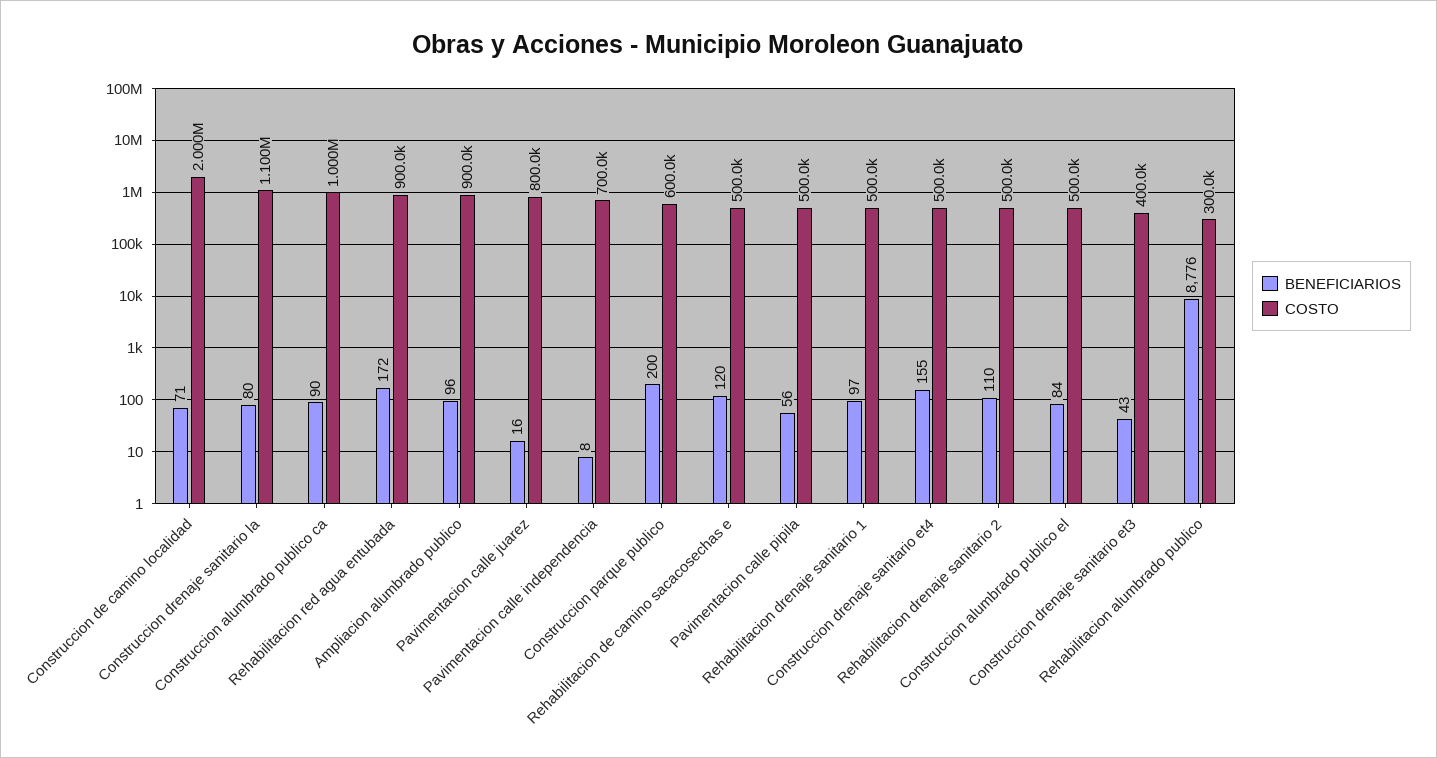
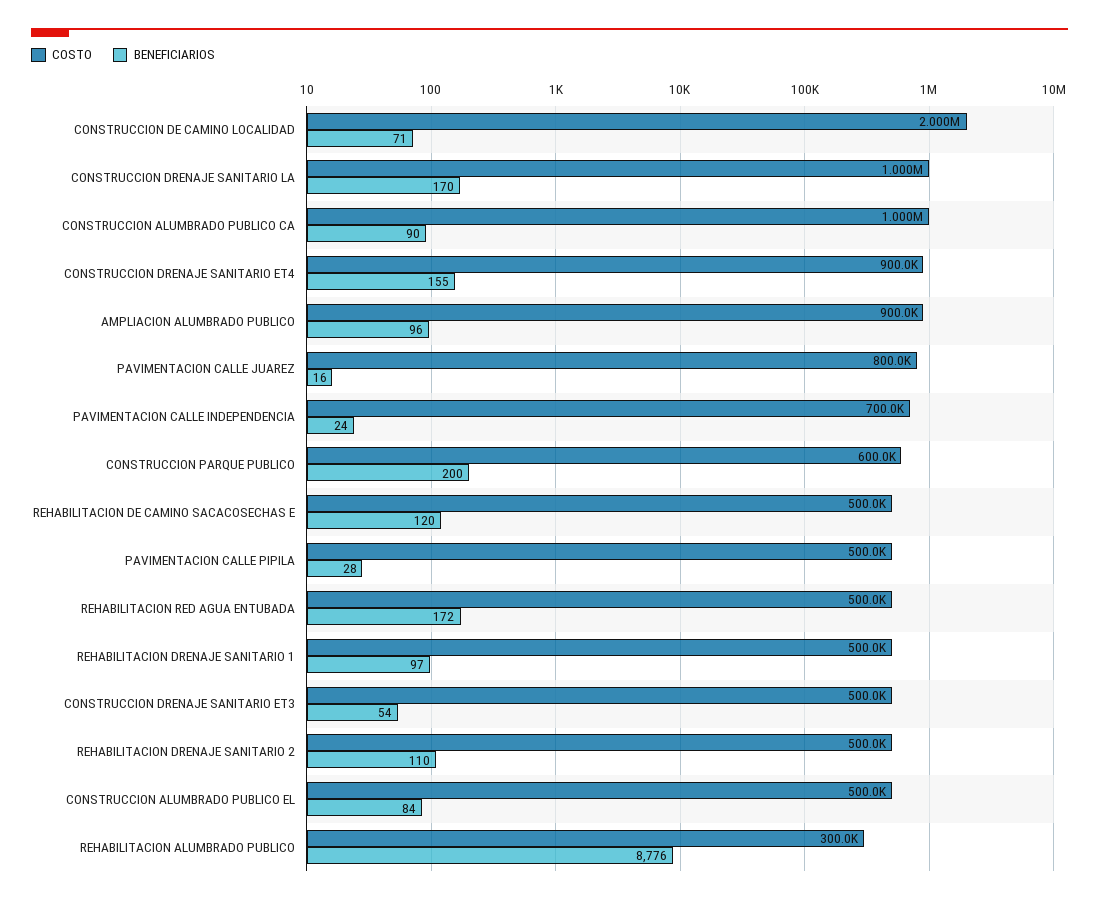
  {
    "BENEFICIARIOS": {
      "Construccion de camino localidad": 71,
-     "Construccion drenaje sanitario la": 80,
+     "Construccion drenaje sanitario la": 170,
      "Construccion alumbrado publico ca": 90,
      "Rehabilitacion red agua entubada": 172,
      "Ampliacion alumbrado publico": 96,
      "Pavimentacion calle juarez": 16,
-     "Pavimentacion calle independencia": 8,
+     "Pavimentacion calle independencia": 24,
      "Construccion parque publico": 200,
      "Rehabilitacion de camino sacacosechas e": 120,
-     "Pavimentacion calle pipila": 56,
+     "Pavimentacion calle pipila": 28,
      "Rehabilitacion drenaje sanitario 1": 97,
      "Construccion drenaje sanitario et4": 155,
      "Rehabilitacion drenaje sanitario 2": 110,
      "Construccion alumbrado publico el": 84,
-     "Construccion drenaje sanitario et3": 43,
+     "Construccion drenaje sanitario et3": 54,
      "Rehabilitacion alumbrado publico": 8776
    },
    "COSTO": {
      "Construccion de camino localidad": 2000000,
-     "Construccion drenaje sanitario la": 1100000,
+     "Construccion drenaje sanitario la": 1000000,
      "Construccion alumbrado publico ca": 1000000,
-     "Rehabilitacion red agua entubada": 900000,
+     "Rehabilitacion red agua entubada": 500000,
      "Ampliacion alumbrado publico": 900000,
      "Pavimentacion calle juarez": 800000,
      "Pavimentacion calle independencia": 700000,
      "Construccion parque publico": 600000,
      "Rehabilitacion de camino sacacosechas e": 500000,
      "Pavimentacion calle pipila": 500000,
      "Rehabilitacion drenaje sanitario 1": 500000,
-     "Construccion drenaje sanitario et4": 500000,
+     "Construccion drenaje sanitario et4": 900000,
      "Rehabilitacion drenaje sanitario 2": 500000,
      "Construccion alumbrado publico el": 500000,
-     "Construccion drenaje sanitario et3": 400000,
+     "Construccion drenaje sanitario et3": 500000,
      "Rehabilitacion alumbrado publico": 300000
    }
  }

